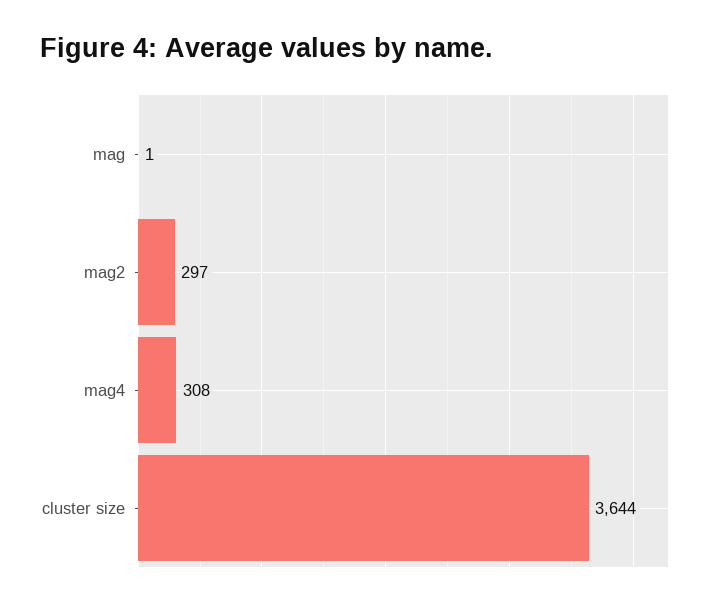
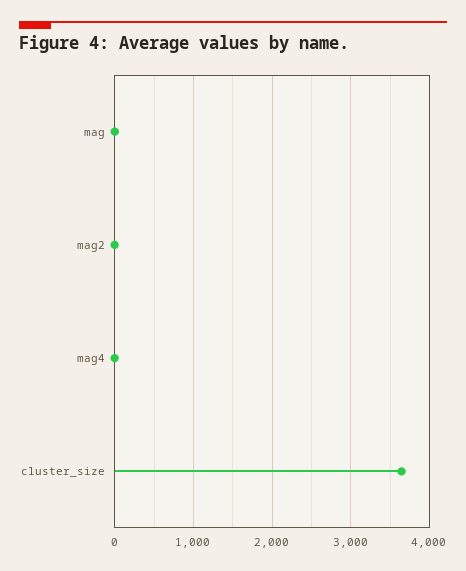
  {
    "mag": 1,
-   "mag2": 297,
+   "mag2": 0,
-   "mag4": 308,
+   "mag4": 0,
    "cluster size": 3644
  }

